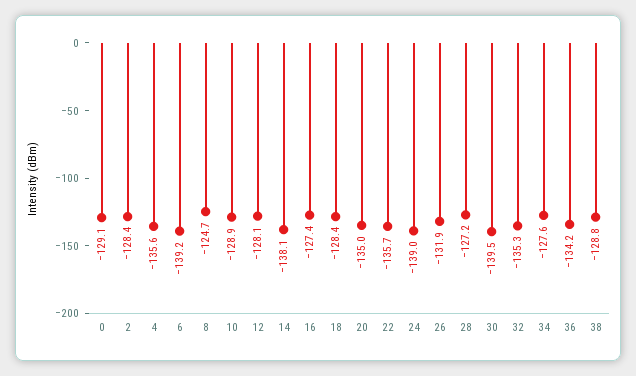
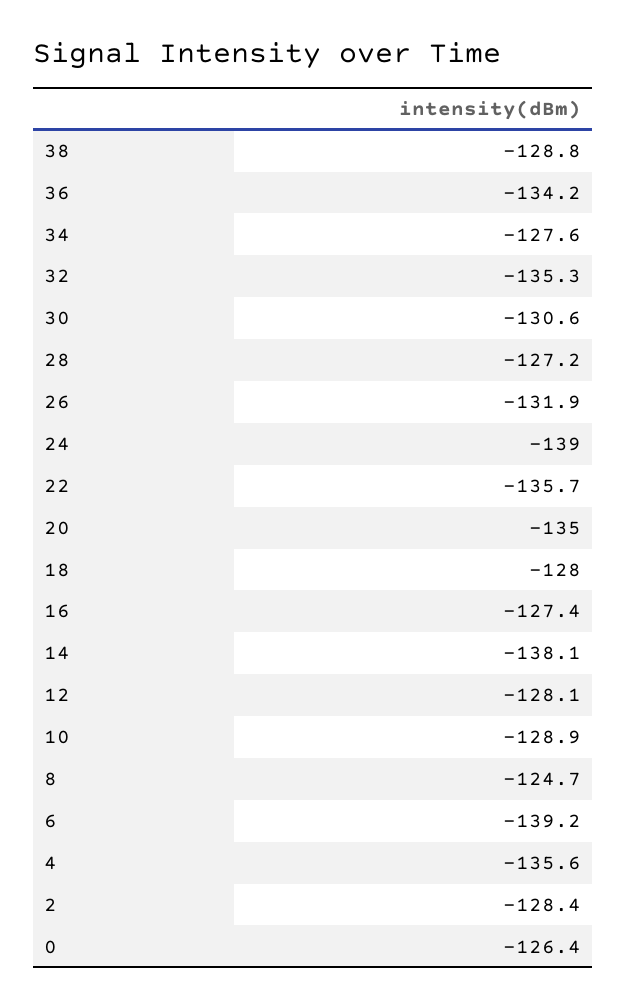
  {
-   "0": -129.1,
+   "0": -126.4,
    "2": -128.4,
    "4": -135.6,
    "6": -139.2,
    "8": -124.7,
    "10": -128.9,
    "12": -128.1,
    "14": -138.1,
    "16": -127.4,
-   "18": -128.4,
+   "18": -128,
    "20": -135,
    "22": -135.7,
    "24": -139,
    "26": -131.9,
    "28": -127.2,
-   "30": -139.5,
+   "30": -130.6,
    "32": -135.3,
    "34": -127.6,
    "36": -134.2,
    "38": -128.8
  }

